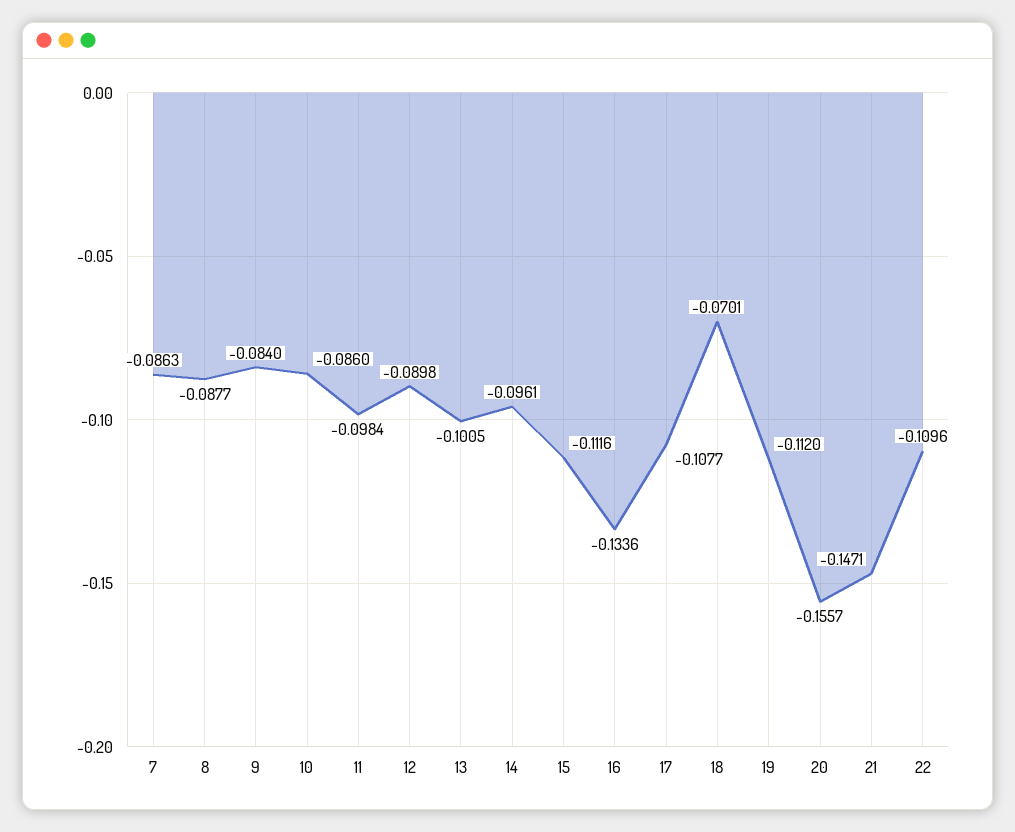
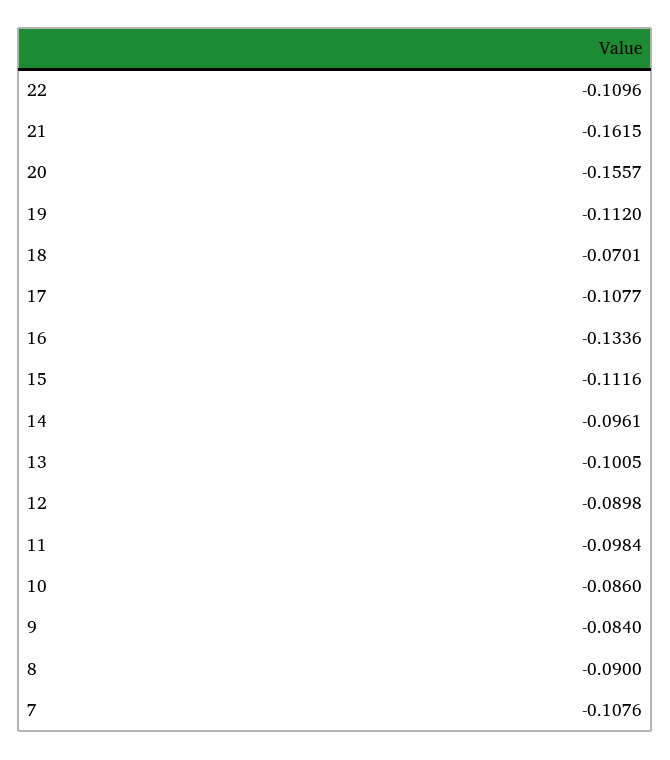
  {
-   "7": -0.0863,
+   "7": -0.1076,
-   "8": -0.0877,
+   "8": -0.09,
    "9": -0.084,
    "10": -0.086,
    "11": -0.0984,
    "12": -0.0898,
    "13": -0.1005,
    "14": -0.0961,
    "15": -0.1116,
    "16": -0.1336,
    "17": -0.1077,
    "18": -0.0701,
    "19": -0.112,
    "20": -0.1557,
-   "21": -0.1471,
+   "21": -0.1615,
    "22": -0.1096
  }

